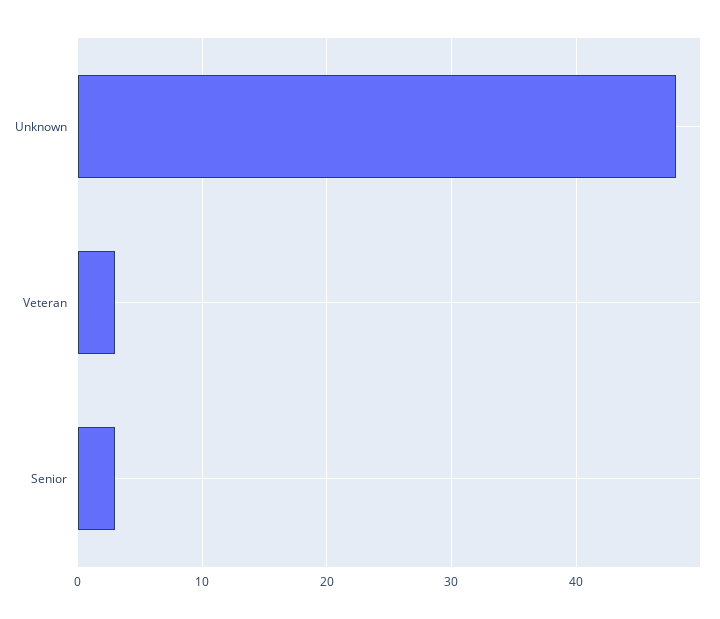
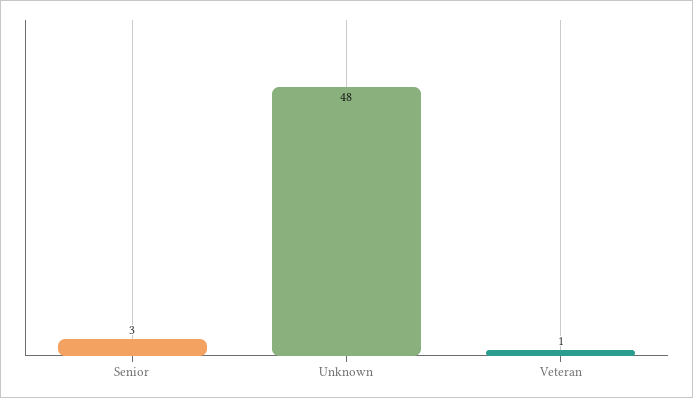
  {
    "Unknown": 48,
-   "Veteran": 3,
+   "Veteran": 1,
    "Senior": 3
  }

